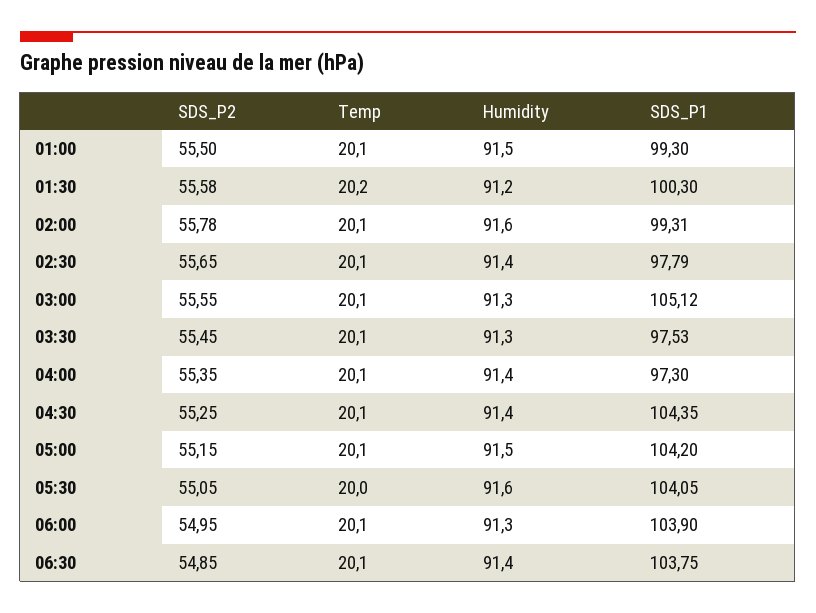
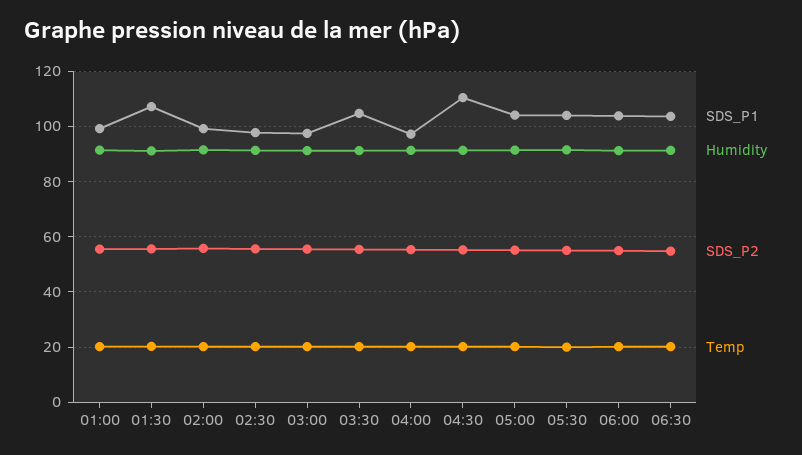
  {
    "SDS_P2": {
      "01:00": 55.5,
      "01:30": 55.58,
      "02:00": 55.78,
      "02:30": 55.65,
      "03:00": 55.55,
      "03:30": 55.45,
      "04:00": 55.35,
      "04:30": 55.25,
      "05:00": 55.15,
      "05:30": 55.05,
      "06:00": 54.95,
      "06:30": 54.85
    },
    "Temp": {
      "01:00": 20.1,
      "01:30": 20.2,
      "02:00": 20.1,
      "02:30": 20.1,
      "03:00": 20.1,
      "03:30": 20.1,
      "04:00": 20.1,
      "04:30": 20.1,
      "05:00": 20.1,
      "05:30": 20,
      "06:00": 20.1,
      "06:30": 20.1
    },
    "Humidity": {
      "01:00": 91.5,
      "01:30": 91.2,
      "02:00": 91.6,
      "02:30": 91.4,
      "03:00": 91.3,
      "03:30": 91.3,
      "04:00": 91.4,
      "04:30": 91.4,
      "05:00": 91.5,
      "05:30": 91.6,
      "06:00": 91.3,
      "06:30": 91.4
    },
    "SDS_P1": {
      "01:00": 99.3,
-     "01:30": 100.3,
+     "01:30": 107.5,
      "02:00": 99.31,
      "02:30": 97.79,
-     "03:00": 105.12,
+     "03:00": 97.5,
-     "03:30": 97.53,
+     "03:30": 105,
      "04:00": 97.3,
-     "04:30": 104.35,
+     "04:30": 110,
      "05:00": 104.2,
      "05:30": 104.05,
      "06:00": 103.9,
      "06:30": 103.75
    }
  }

